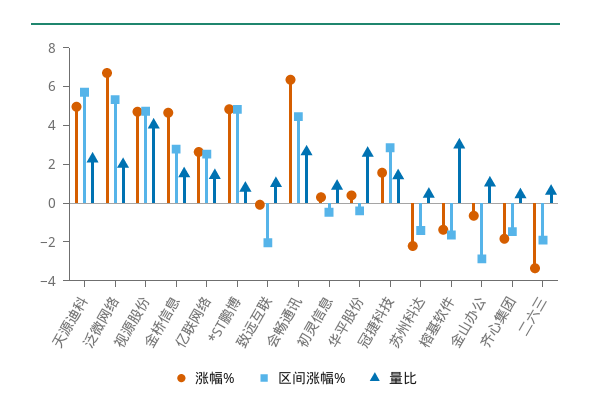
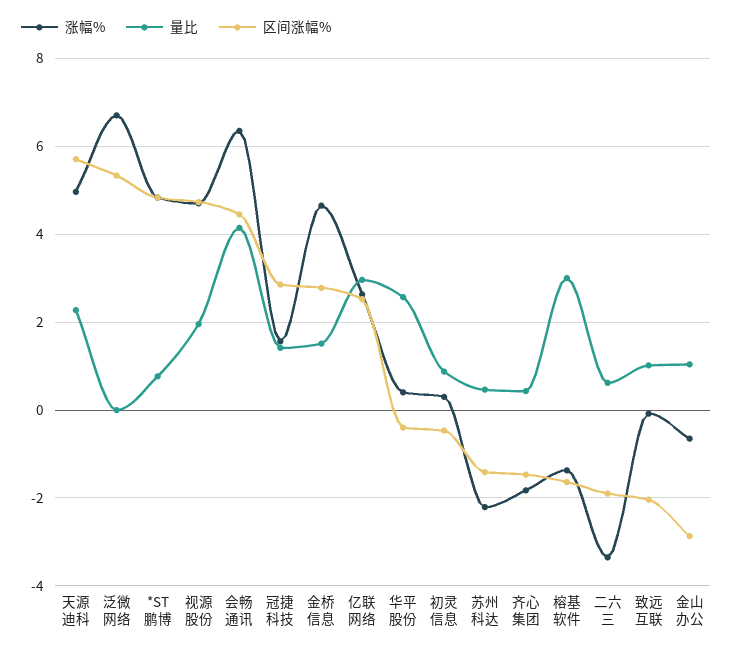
  {
    "涨幅%": {
      "天源迪科": 5,
      "泛微网络": 6.8,
      "视源股份": 4.8,
      "金桥信息": 4.6,
      "亿联网络": 2.6,
      "*ST鹏博": 4.8,
      "致远互联": 0,
      "会畅通讯": 6.4,
      "初灵信息": 0.4,
      "华平股份": 0.4,
      "冠捷科技": 1.6,
      "苏州科达": -2.2,
      "榕基软件": -1.4,
      "金山办公": -0.6,
      "齐心集团": -1.8,
      "二六三": -3.4
    },
    "区间涨幅%": {
      "天源迪科": 5.8,
      "泛微网络": 5.4,
      "视源股份": 4.8,
      "金桥信息": 2.8,
      "亿联网络": 2.6,
      "*ST鹏博": 4.8,
      "致远互联": -2,
      "会畅通讯": 4.4,
      "初灵信息": -0.4,
      "华平股份": -0.4,
      "冠捷科技": 2.8,
      "苏州科达": -1.4,
      "榕基软件": -1.6,
      "金山办公": -2.8,
      "齐心集团": -1.4,
      "二六三": -2
    },
    "量比": {
      "天源迪科": 2.2,
-     "泛微网络": 2,
+     "泛微网络": 0,
-     "视源股份": 4,
+     "视源股份": 2,
      "金桥信息": 1.6,
-     "亿联网络": 1.5,
+     "亿联网络": 3,
      "*ST鹏博": 0.8,
      "致远互联": 1,
-     "会畅通讯": 2.5,
+     "会畅通讯": 4.2,
      "初灵信息": 0.8,
      "华平股份": 2.6,
      "冠捷科技": 1.4,
      "苏州科达": 0.4,
      "榕基软件": 3,
      "金山办公": 1,
      "齐心集团": 0.4,
      "二六三": 0.6
    }
  }

